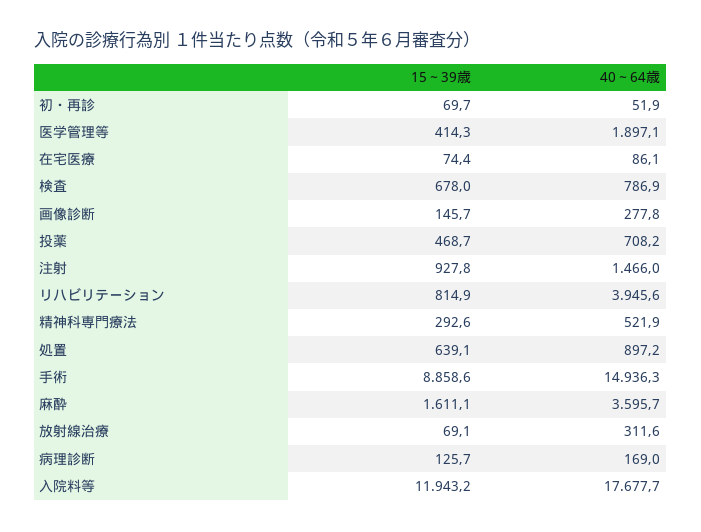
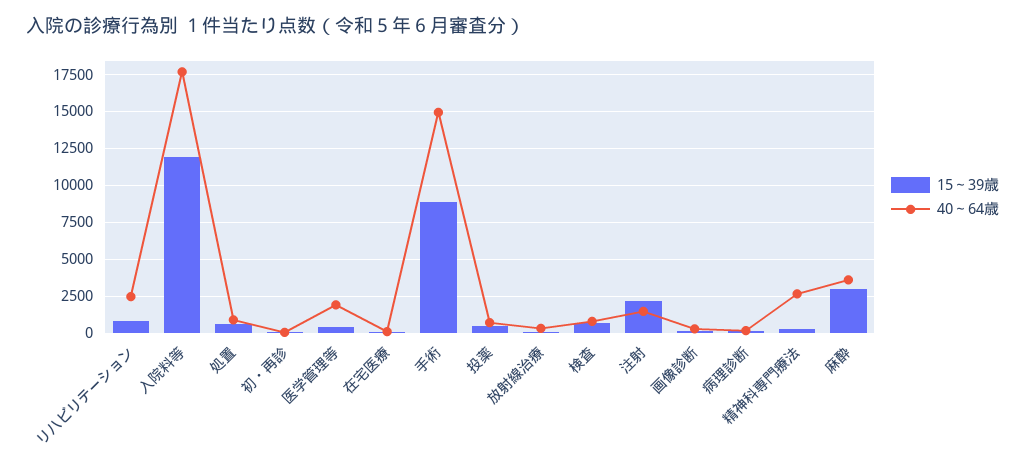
  {
    "15～39歳": {
      "初・再診": 69.7,
      "医学管理等": 414.3,
      "在宅医療": 74.4,
      "検査": 678,
      "画像診断": 145.7,
      "投薬": 468.7,
-     "注射": 927.8,
+     "注射": 2000,
      "リハビリテーション": 814.9,
      "精神科専門療法": 292.6,
      "処置": 639.1,
      "手術": 8858.6,
-     "麻酔": 1611.1,
+     "麻酔": 3000,
      "放射線治療": 69.1,
      "病理診断": 125.7,
      "入院料等": 11943.2
    },
    "40～64歳": {
      "初・再診": 51.9,
      "医学管理等": 1897.1,
      "在宅医療": 86.1,
      "検査": 786.9,
      "画像診断": 277.8,
      "投薬": 708.2,
      "注射": 1466,
-     "リハビリテーション": 3945.6,
+     "リハビリテーション": 2500,
-     "精神科専門療法": 521.9,
+     "精神科専門療法": 2500,
      "処置": 897.2,
      "手術": 14936.3,
      "麻酔": 3595.7,
      "放射線治療": 311.6,
      "病理診断": 169,
      "入院料等": 17677.7
    }
  }

